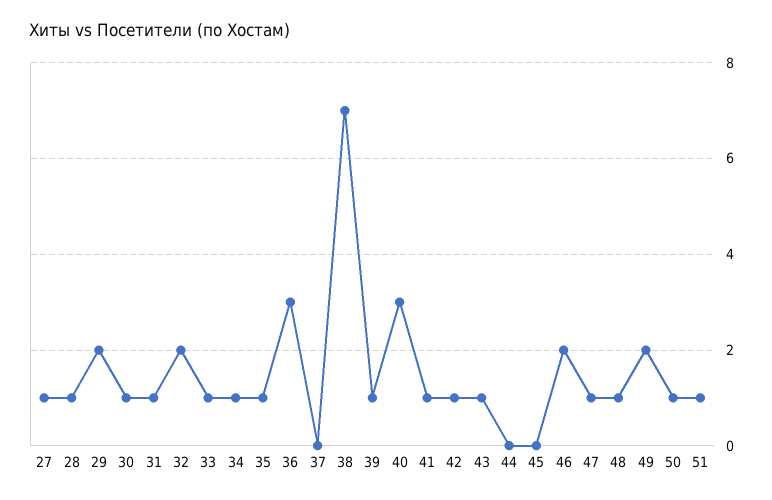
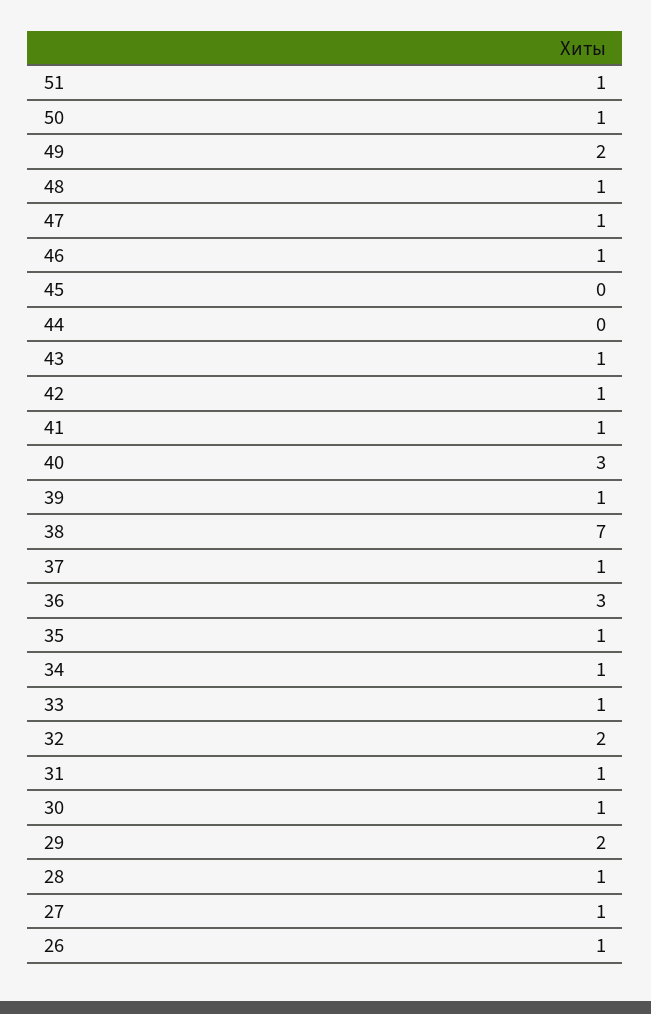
  {
    "27": 1,
    "28": 1,
    "29": 2,
    "30": 1,
    "31": 1,
    "32": 2,
    "33": 1,
    "34": 1,
    "35": 1,
    "36": 3,
-   "37": 0,
+   "37": 1,
    "38": 7,
    "39": 1,
    "40": 3,
    "41": 1,
    "42": 1,
    "43": 1,
    "44": 0,
    "45": 0,
-   "46": 2,
+   "46": 1,
    "47": 1,
    "48": 1,
    "49": 2,
    "50": 1,
-   "51": 1
+   "51": 1,
+   "26": 1
  }

